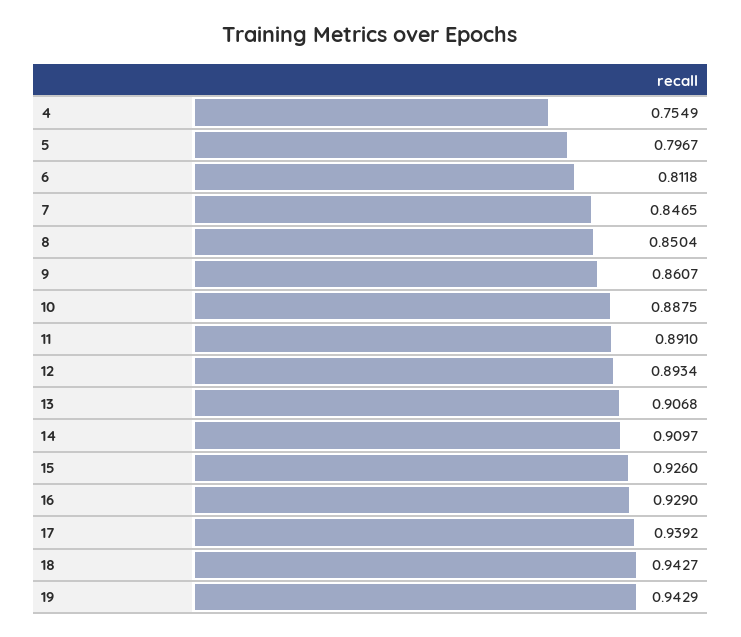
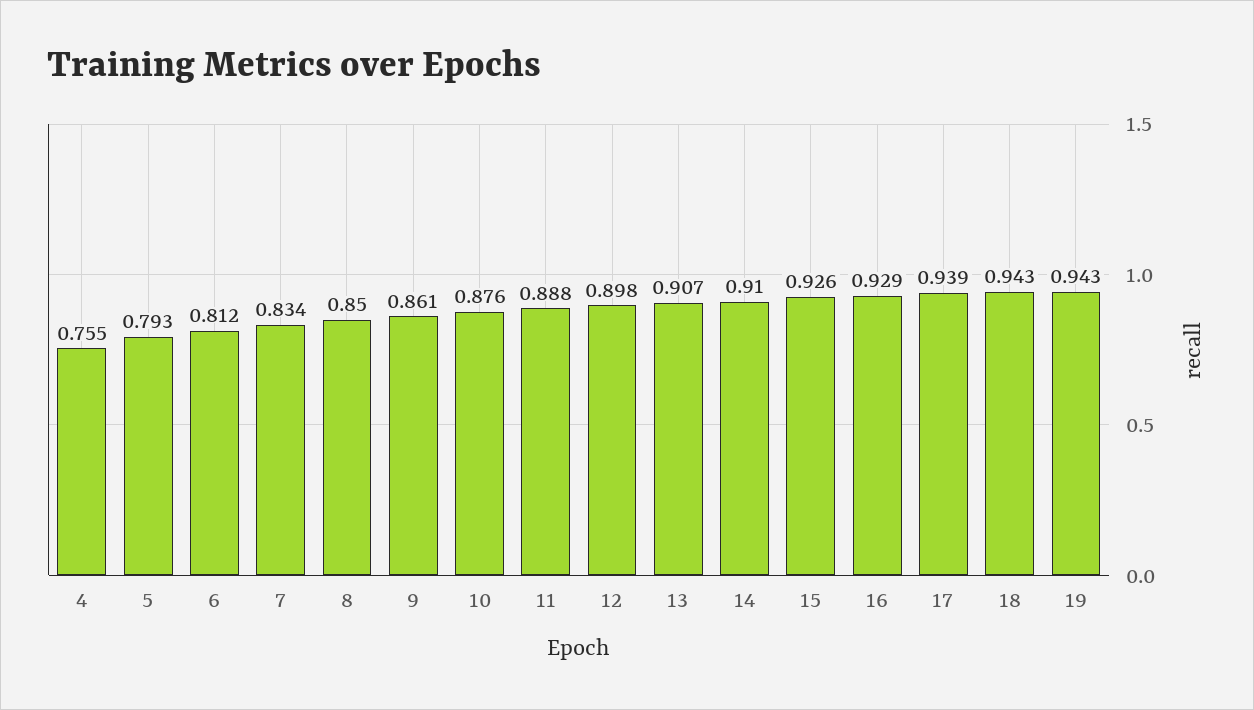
  {
    "4": 0.7549,
-   "5": 0.7967,
+   "5": 0.793,
    "6": 0.8118,
-   "7": 0.8465,
+   "7": 0.834,
    "8": 0.8504,
    "9": 0.8607,
-   "10": 0.8875,
+   "10": 0.876,
-   "11": 0.891,
+   "11": 0.888,
-   "12": 0.8934,
+   "12": 0.898,
    "13": 0.9068,
    "14": 0.9097,
    "15": 0.926,
    "16": 0.929,
    "17": 0.9392,
    "18": 0.9427,
    "19": 0.9429
  }

